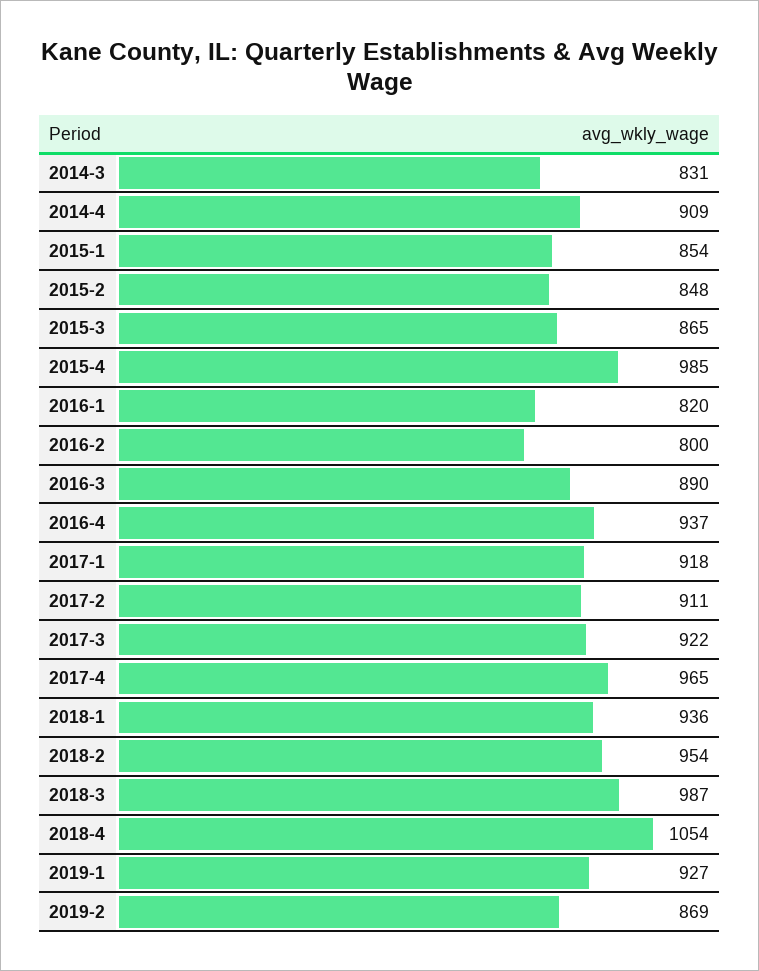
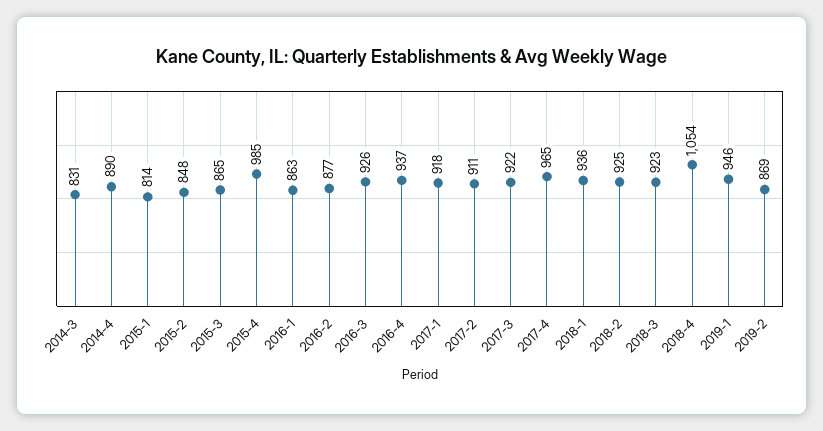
  {
    "2014-3": 831,
-   "2014-4": 909,
+   "2014-4": 890,
-   "2015-1": 854,
+   "2015-1": 814,
    "2015-2": 848,
    "2015-3": 865,
    "2015-4": 985,
-   "2016-1": 820,
+   "2016-1": 863,
-   "2016-2": 800,
+   "2016-2": 877,
-   "2016-3": 890,
+   "2016-3": 926,
    "2016-4": 937,
    "2017-1": 918,
    "2017-2": 911,
    "2017-3": 922,
    "2017-4": 965,
    "2018-1": 936,
-   "2018-2": 954,
+   "2018-2": 925,
-   "2018-3": 987,
+   "2018-3": 923,
    "2018-4": 1054,
-   "2019-1": 927,
+   "2019-1": 946,
    "2019-2": 869
  }

